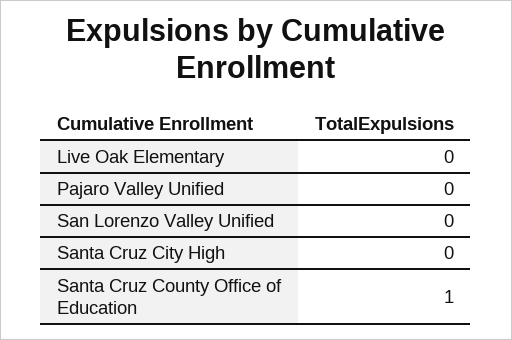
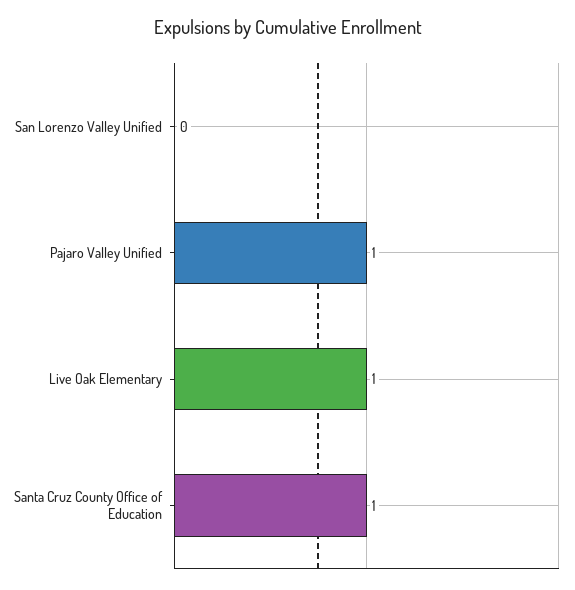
  {
-   "Live Oak Elementary": 0,
+   "Live Oak Elementary": 1,
-   "Pajaro Valley Unified": 0,
+   "Pajaro Valley Unified": 1,
    "San Lorenzo Valley Unified": 0,
-   "Santa Cruz City High": 0,
    "Santa Cruz County Office of Education": 1
  }

